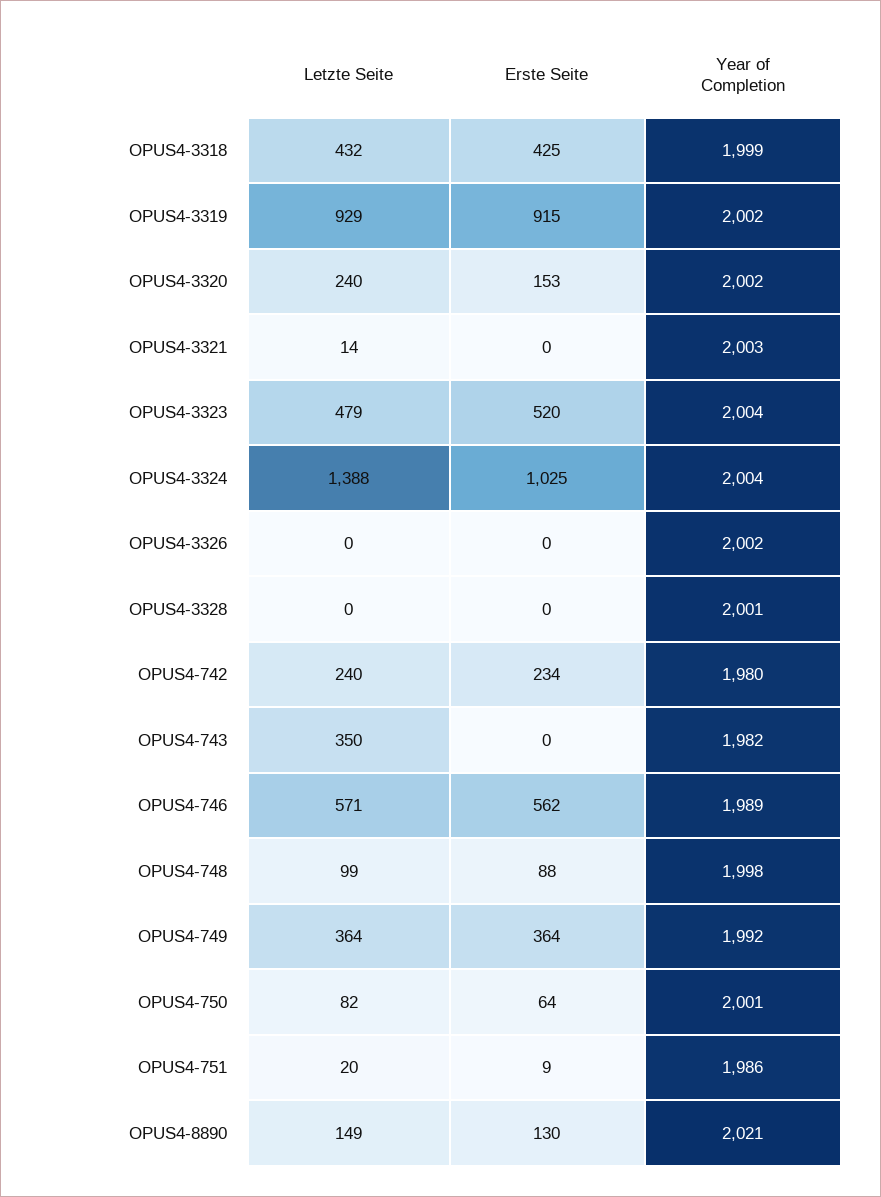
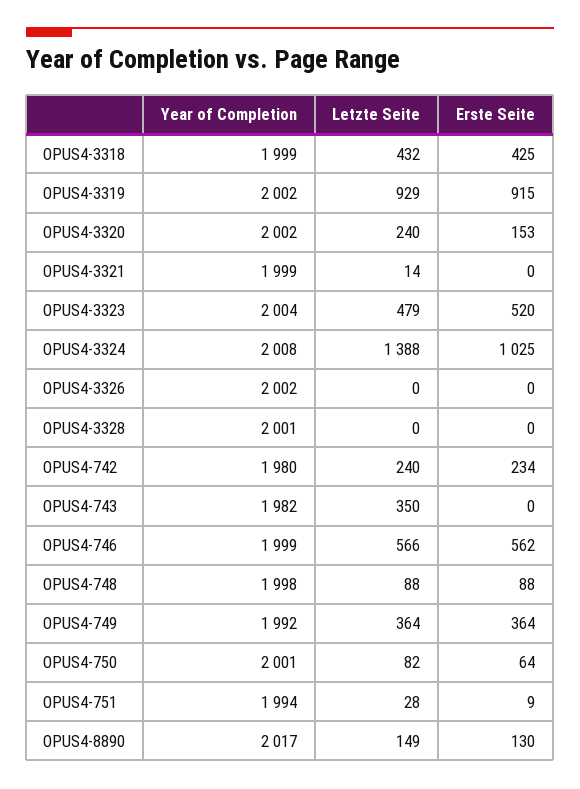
  {
    "Letzte Seite": {
      "OPUS4-3318": 432,
      "OPUS4-3319": 929,
      "OPUS4-3320": 240,
      "OPUS4-3321": 14,
      "OPUS4-3323": 479,
      "OPUS4-3324": 1388,
      "OPUS4-3326": 0,
      "OPUS4-3328": 0,
      "OPUS4-742": 240,
      "OPUS4-743": 350,
-     "OPUS4-746": 571,
+     "OPUS4-746": 566,
-     "OPUS4-748": 99,
+     "OPUS4-748": 88,
      "OPUS4-749": 364,
      "OPUS4-750": 82,
-     "OPUS4-751": 20,
+     "OPUS4-751": 28,
      "OPUS4-8890": 149
    },
    "Erste Seite": {
      "OPUS4-3318": 425,
      "OPUS4-3319": 915,
      "OPUS4-3320": 153,
      "OPUS4-3321": 0,
      "OPUS4-3323": 520,
      "OPUS4-3324": 1025,
      "OPUS4-3326": 0,
      "OPUS4-3328": 0,
      "OPUS4-742": 234,
      "OPUS4-743": 0,
      "OPUS4-746": 562,
      "OPUS4-748": 88,
      "OPUS4-749": 364,
      "OPUS4-750": 64,
      "OPUS4-751": 9,
      "OPUS4-8890": 130
    },
    "Year of Completion": {
      "OPUS4-3318": 1999,
      "OPUS4-3319": 2002,
      "OPUS4-3320": 2002,
-     "OPUS4-3321": 2003,
+     "OPUS4-3321": 1999,
      "OPUS4-3323": 2004,
-     "OPUS4-3324": 2004,
+     "OPUS4-3324": 2008,
      "OPUS4-3326": 2002,
      "OPUS4-3328": 2001,
      "OPUS4-742": 1980,
      "OPUS4-743": 1982,
-     "OPUS4-746": 1989,
+     "OPUS4-746": 1999,
      "OPUS4-748": 1998,
      "OPUS4-749": 1992,
      "OPUS4-750": 2001,
-     "OPUS4-751": 1986,
+     "OPUS4-751": 1994,
-     "OPUS4-8890": 2021
+     "OPUS4-8890": 2017
    }
  }

